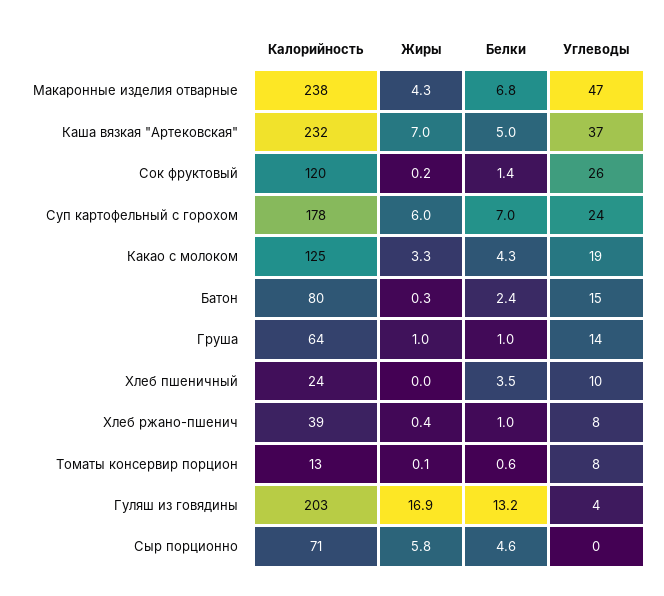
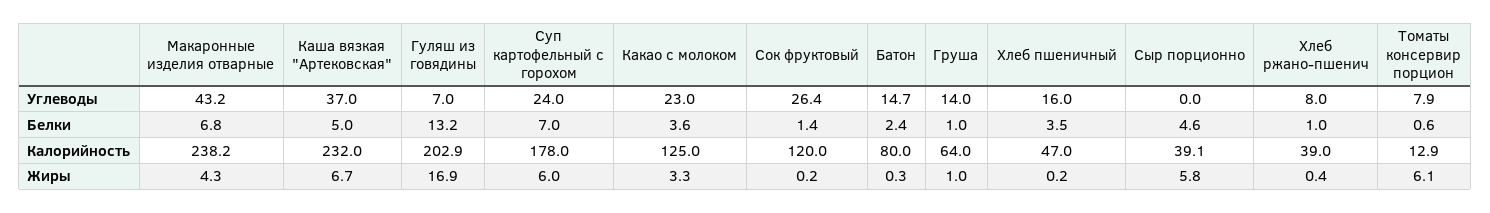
  {
    "Калорийность": {
      "Макаронные изделия отварные": 238.2,
      "Каша вязкая \"Артековская\"": 232,
      "Сок фруктовый": 120,
      "Суп картофельный с горохом": 178,
      "Какао с молоком": 125,
      "Батон": 80,
      "Груша": 64,
-     "Хлеб пшеничный": 24,
+     "Хлеб пшеничный": 47,
      "Хлеб ржано-пшенич": 39,
      "Томаты консервир порцион": 12.9,
      "Гуляш из говядины": 202.9,
-     "Сыр порционно": 71
+     "Сыр порционно": 39.1
    },
    "Жиры": {
      "Макаронные изделия отварные": 4.3,
-     "Каша вязкая \"Артековская\"": 7,
+     "Каша вязкая \"Артековская\"": 6.7,
      "Сок фруктовый": 0.2,
      "Суп картофельный с горохом": 6,
      "Какао с молоком": 3.3,
      "Батон": 0.3,
      "Груша": 1,
-     "Хлеб пшеничный": 0,
+     "Хлеб пшеничный": 0.2,
      "Хлеб ржано-пшенич": 0.4,
-     "Томаты консервир порцион": 0.1,
+     "Томаты консервир порцион": 6.1,
      "Гуляш из говядины": 16.9,
      "Сыр порционно": 5.8
    },
    "Белки": {
      "Макаронные изделия отварные": 6.8,
      "Каша вязкая \"Артековская\"": 5,
      "Сок фруктовый": 1.4,
      "Суп картофельный с горохом": 7,
-     "Какао с молоком": 4.3,
+     "Какао с молоком": 3.6,
      "Батон": 2.4,
      "Груша": 1,
      "Хлеб пшеничный": 3.5,
      "Хлеб ржано-пшенич": 1,
      "Томаты консервир порцион": 0.6,
      "Гуляш из говядины": 13.2,
      "Сыр порционно": 4.6
    },
    "Углеводы": {
-     "Макаронные изделия отварные": 47,
+     "Макаронные изделия отварные": 43.2,
      "Каша вязкая \"Артековская\"": 37,
      "Сок фруктовый": 26.4,
      "Суп картофельный с горохом": 24,
-     "Какао с молоком": 19,
+     "Какао с молоком": 23,
      "Батон": 14.7,
      "Груша": 14,
-     "Хлеб пшеничный": 10,
+     "Хлеб пшеничный": 16,
      "Хлеб ржано-пшенич": 8,
      "Томаты консервир порцион": 7.9,
-     "Гуляш из говядины": 4,
+     "Гуляш из говядины": 7,
      "Сыр порционно": 0
    }
  }

